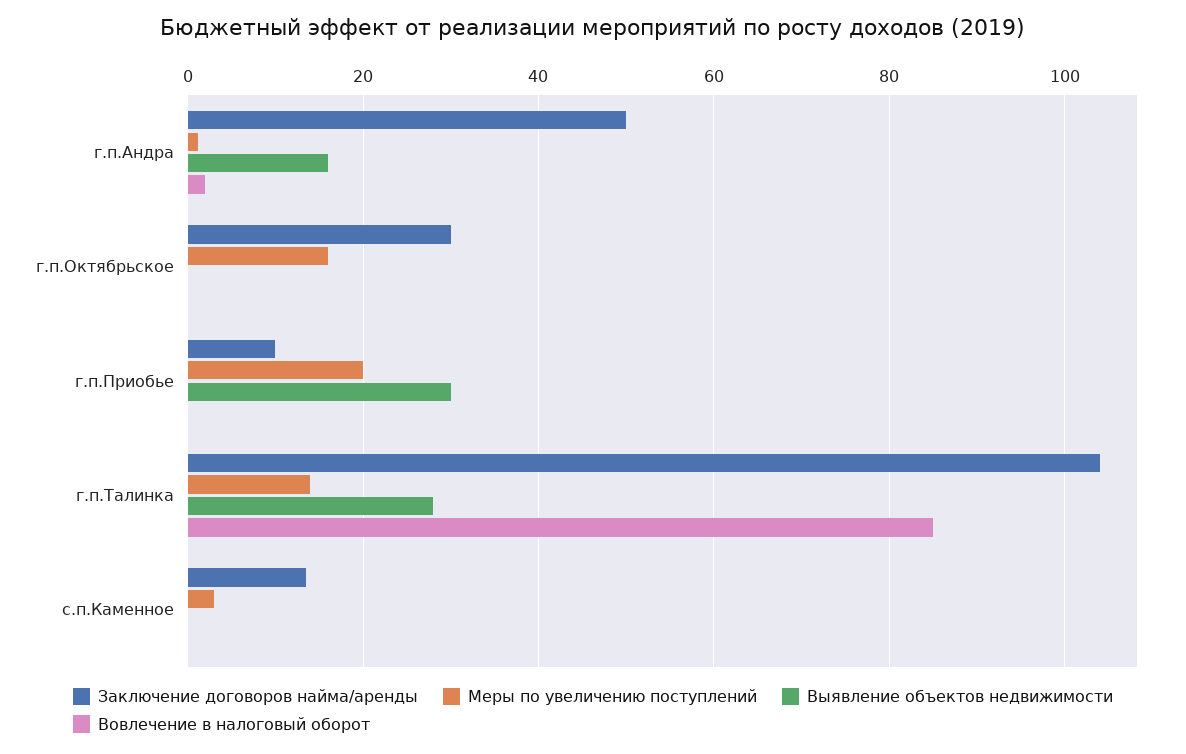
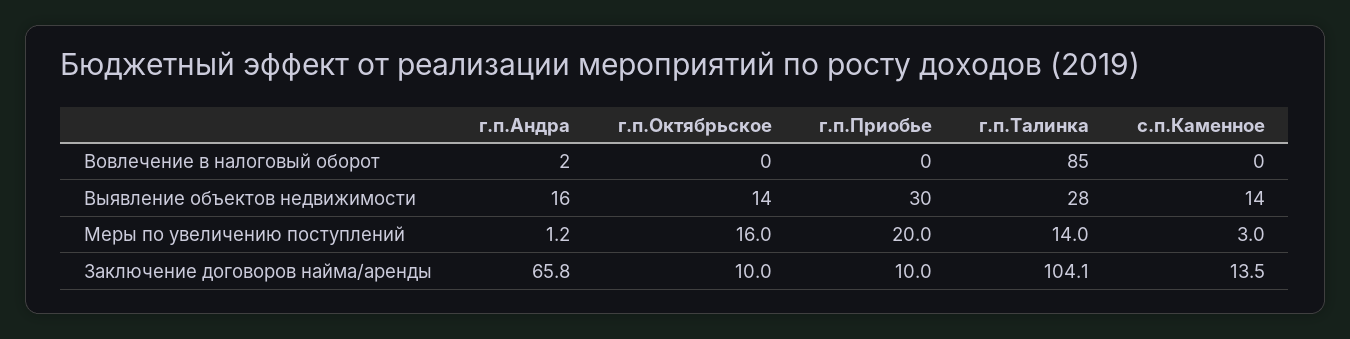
  {
    "Заключение договоров найма/аренды": {
-     "г.п.Андра": 50,
+     "г.п.Андра": 65.8,
-     "г.п.Октябрьское": 30,
+     "г.п.Октябрьское": 10,
      "г.п.Приобье": 10,
      "г.п.Талинка": 104.1,
      "с.п.Каменное": 13.5
    },
    "Меры по увеличению поступлений": {
      "г.п.Андра": 1.2,
      "г.п.Октябрьское": 16,
      "г.п.Приобье": 20,
      "г.п.Талинка": 14,
      "с.п.Каменное": 3
    },
    "Выявление объектов недвижимости": {
      "г.п.Андра": 16,
-     "г.п.Октябрьское": 0,
+     "г.п.Октябрьское": 14,
      "г.п.Приобье": 30,
      "г.п.Талинка": 28,
-     "с.п.Каменное": 0
+     "с.п.Каменное": 14
    },
    "Вовлечение в налоговый оборот": {
      "г.п.Андра": 2,
      "г.п.Октябрьское": 0,
      "г.п.Приобье": 0,
      "г.п.Талинка": 85,
      "с.п.Каменное": 0
    }
  }

